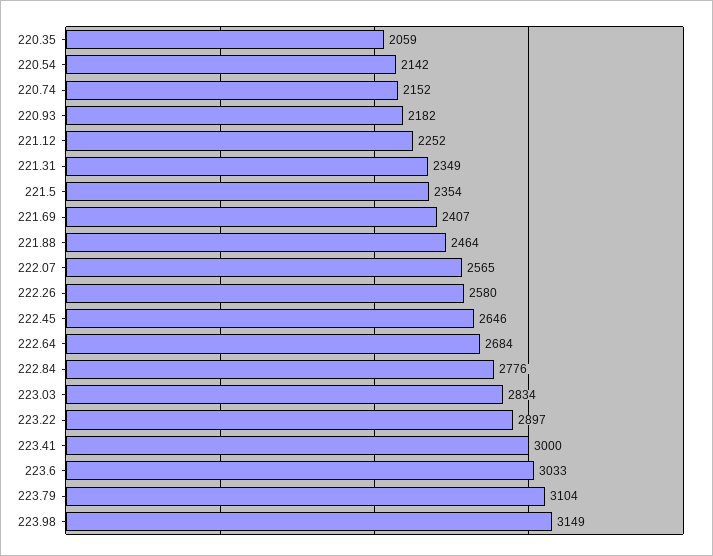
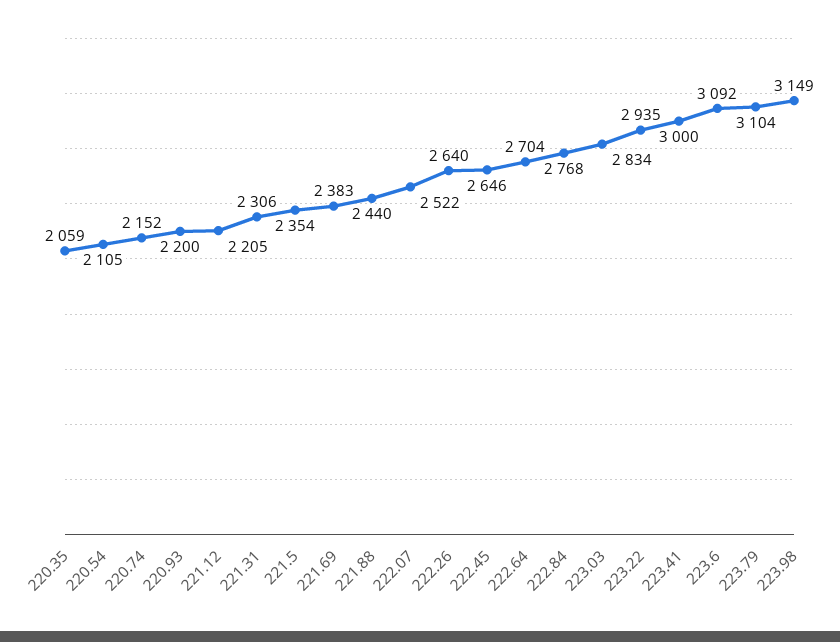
  {
    "220.35": 2059,
-   "220.54": 2142,
+   "220.54": 2105,
    "220.74": 2152,
-   "220.93": 2182,
+   "220.93": 2200,
-   "221.12": 2252,
+   "221.12": 2205,
-   "221.31": 2349,
+   "221.31": 2306,
    "221.5": 2354,
-   "221.69": 2407,
+   "221.69": 2383,
-   "221.88": 2464,
+   "221.88": 2440,
-   "222.07": 2565,
+   "222.07": 2522,
-   "222.26": 2580,
+   "222.26": 2640,
    "222.45": 2646,
-   "222.64": 2684,
+   "222.64": 2704,
-   "222.84": 2776,
+   "222.84": 2768,
    "223.03": 2834,
-   "223.22": 2897,
+   "223.22": 2935,
    "223.41": 3000,
-   "223.6": 3033,
+   "223.6": 3092,
    "223.79": 3104,
    "223.98": 3149
  }

